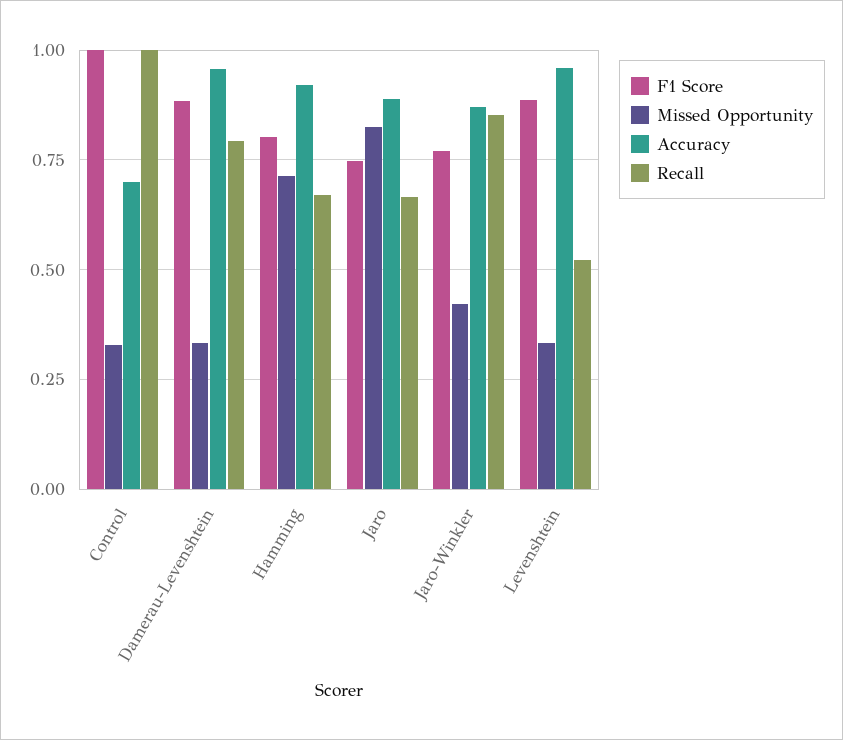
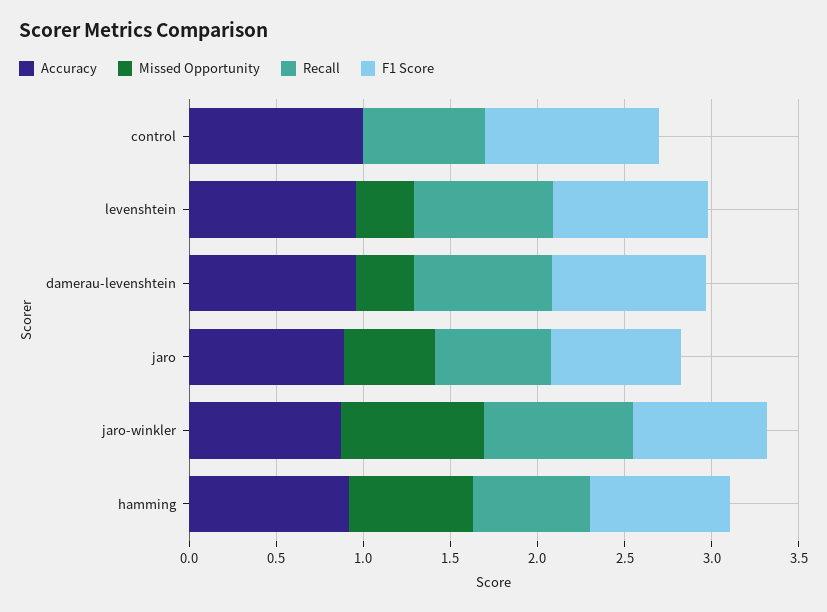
  {
    "F1 Score": {
      "Control": 1,
      "Damerau-Levenshtein": 0.875,
      "Hamming": 0.8,
      "Jaro": 0.75,
      "Jaro-Winkler": 0.775,
      "Levenshtein": 0.875
    },
    "Missed Opportunity": {
-     "Control": 0.325,
+     "Control": 0,
      "Damerau-Levenshtein": 0.325,
      "Hamming": 0.7,
-     "Jaro": 0.825,
+     "Jaro": 0.5,
-     "Jaro-Winkler": 0.425,
+     "Jaro-Winkler": 0.8,
      "Levenshtein": 0.325
    },
    "Accuracy": {
-     "Control": 0.7,
+     "Control": 1,
      "Damerau-Levenshtein": 0.95,
      "Hamming": 0.925,
      "Jaro": 0.9,
      "Jaro-Winkler": 0.875,
      "Levenshtein": 0.95
    },
    "Recall": {
-     "Control": 1,
+     "Control": 0.7,
      "Damerau-Levenshtein": 0.8,
      "Hamming": 0.675,
      "Jaro": 0.675,
      "Jaro-Winkler": 0.85,
-     "Levenshtein": 0.525
+     "Levenshtein": 0.8
    }
  }

